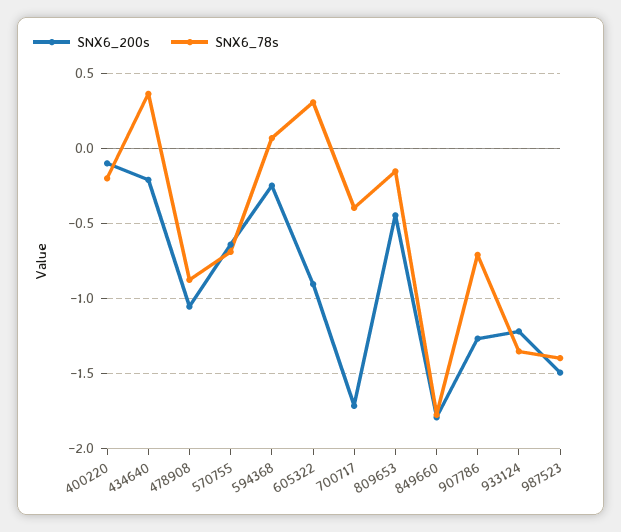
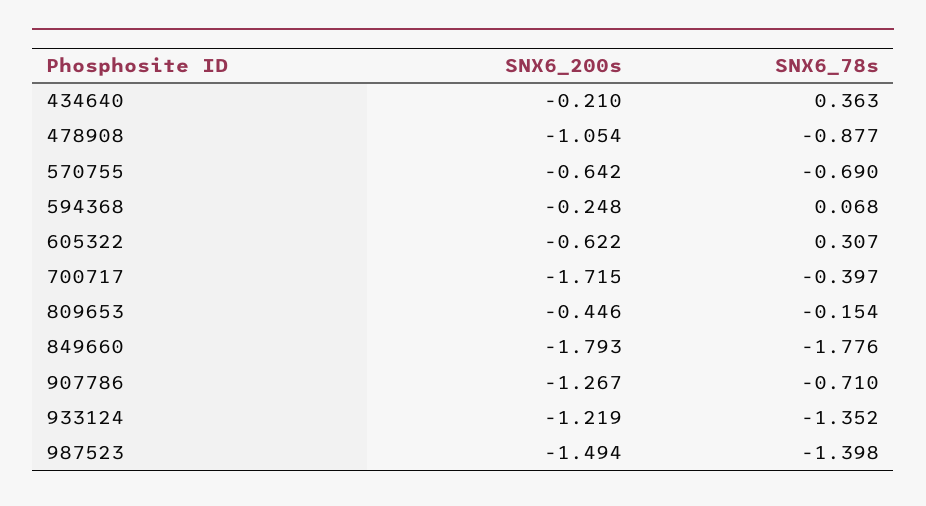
  {
    "SNX6_200s": {
-     "400220": -0.1,
      "434640": -0.21,
      "478908": -1.054,
      "570755": -0.642,
      "594368": -0.248,
-     "605322": -0.9,
+     "605322": -0.622,
      "700717": -1.715,
      "809653": -0.446,
      "849660": -1.793,
      "907786": -1.267,
      "933124": -1.219,
      "987523": -1.494
    },
    "SNX6_78s": {
-     "400220": -0.2,
      "434640": 0.363,
      "478908": -0.877,
      "570755": -0.69,
      "594368": 0.068,
      "605322": 0.307,
      "700717": -0.397,
      "809653": -0.154,
      "849660": -1.776,
      "907786": -0.71,
      "933124": -1.352,
      "987523": -1.398
    }
  }

